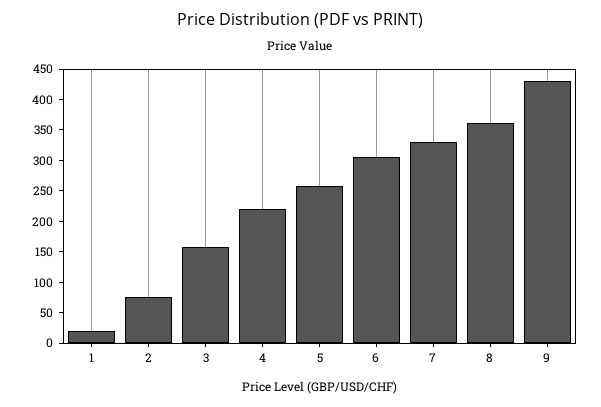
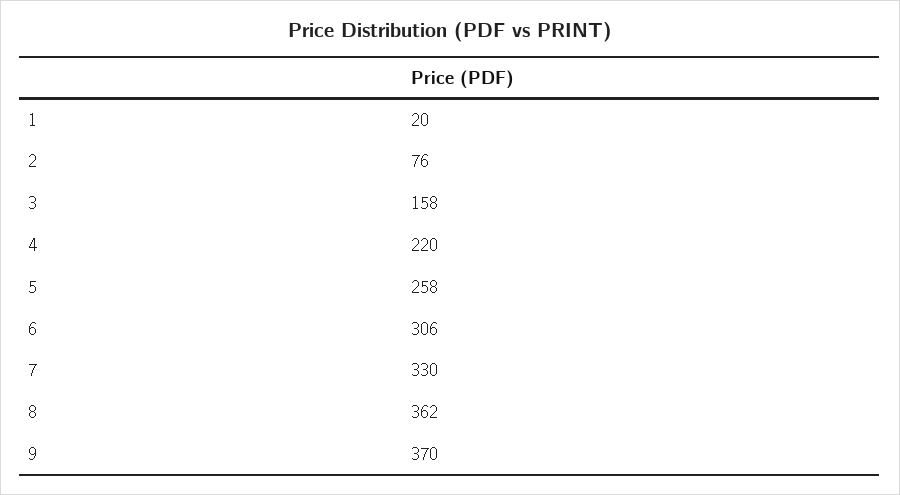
  {
    "1": 20,
    "2": 76,
    "3": 158,
    "4": 220,
    "5": 258,
    "6": 306,
    "7": 330,
    "8": 362,
-   "9": 425
+   "9": 370
  }

